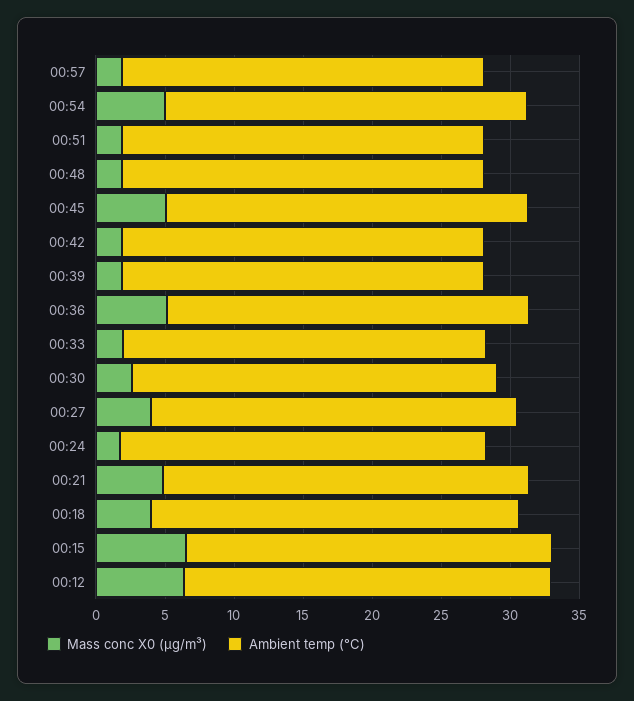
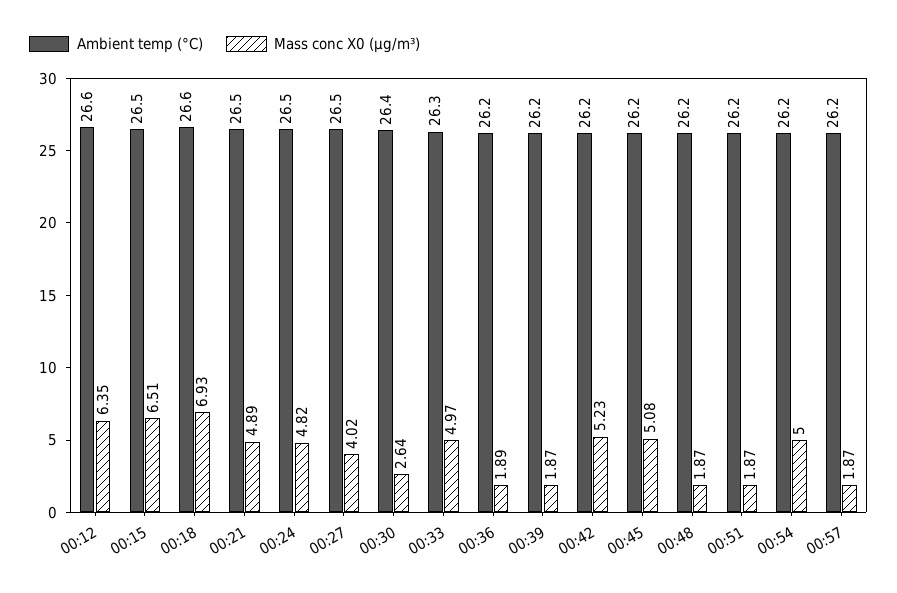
  {
    "Mass conc X0 (μg/m³)": {
      "00:57": 1.87,
      "00:54": 5,
      "00:51": 1.87,
      "00:48": 1.87,
      "00:45": 5.08,
-     "00:42": 2,
+     "00:42": 5.23,
      "00:39": 1.87,
-     "00:36": 5,
+     "00:36": 1.89,
-     "00:33": 2,
+     "00:33": 4.97,
      "00:30": 2.64,
      "00:27": 4.02,
-     "00:24": 2,
+     "00:24": 4.82,
      "00:21": 4.89,
-     "00:18": 4,
+     "00:18": 6.93,
      "00:15": 6.51,
      "00:12": 6.35
    },
    "Ambient temp (°C)": {
      "00:57": 26.2,
      "00:54": 26.2,
      "00:51": 26.2,
      "00:48": 26.2,
      "00:45": 26.2,
      "00:42": 26.2,
      "00:39": 26.2,
      "00:36": 26.2,
      "00:33": 26.3,
      "00:30": 26.4,
      "00:27": 26.5,
      "00:24": 26.5,
      "00:21": 26.5,
      "00:18": 26.6,
      "00:15": 26.5,
      "00:12": 26.6
    }
  }

